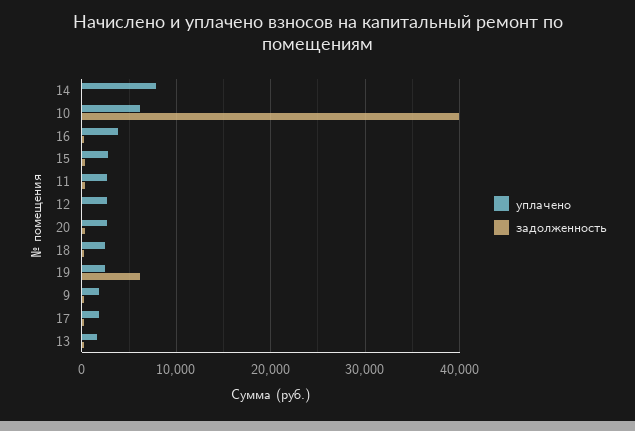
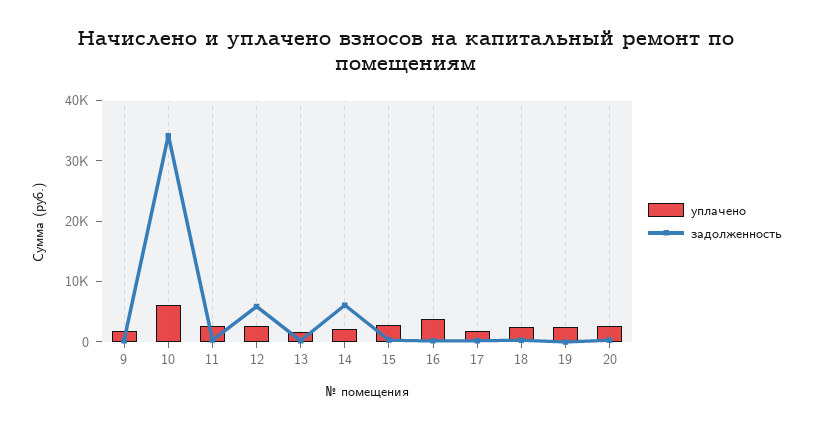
  {
    "уплачено": {
-     "14": 8000,
+     "14": 2000,
      "10": 6000,
      "16": 4000,
      "15": 3000,
      "11": 3000,
      "12": 3000,
      "20": 3000,
      "18": 2000,
      "19": 2000,
      "9": 2000,
      "17": 2000,
      "13": 2000
    },
    "задолженность": {
-     "14": 0,
+     "14": 6000,
-     "10": 40000,
+     "10": 34000,
      "16": 0,
      "15": 0,
      "11": 0,
-     "12": 0,
+     "12": 6000,
      "20": 0,
      "18": 0,
-     "19": 6000,
+     "19": 0,
      "9": 0,
      "17": 0,
      "13": 0
    }
  }

